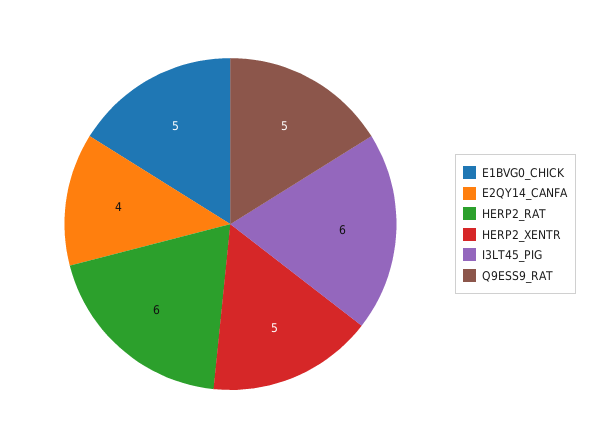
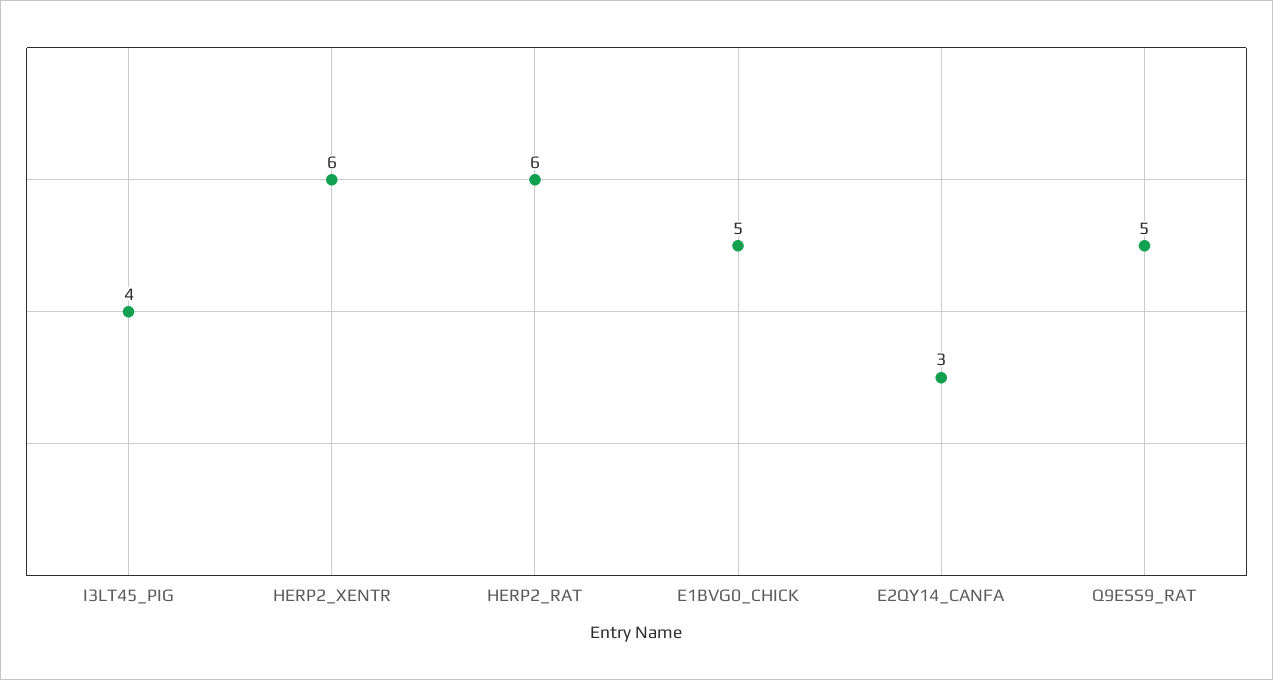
  {
    "E1BVG0_CHICK": 5,
-   "E2QY14_CANFA": 4,
+   "E2QY14_CANFA": 3,
    "HERP2_RAT": 6,
-   "HERP2_XENTR": 5,
+   "HERP2_XENTR": 6,
-   "I3LT45_PIG": 6,
+   "I3LT45_PIG": 4,
    "Q9ESS9_RAT": 5
  }

